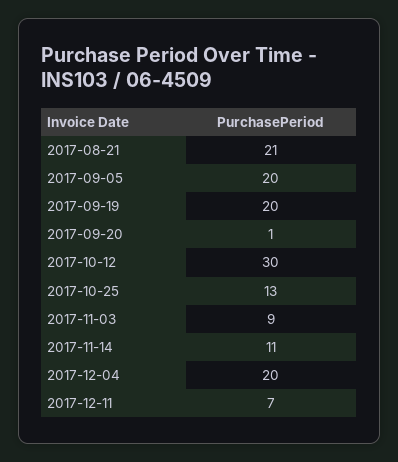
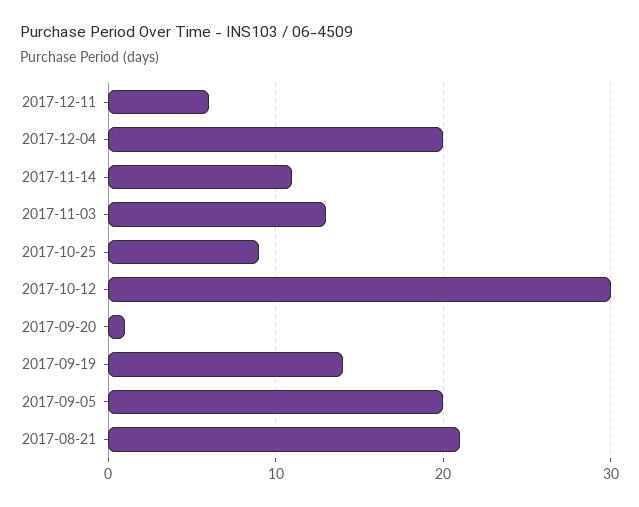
  {
    "2017-08-21": 21,
    "2017-09-05": 20,
-   "2017-09-19": 20,
+   "2017-09-19": 14,
    "2017-09-20": 1,
    "2017-10-12": 30,
-   "2017-10-25": 13,
+   "2017-10-25": 9,
-   "2017-11-03": 9,
+   "2017-11-03": 13,
    "2017-11-14": 11,
    "2017-12-04": 20,
-   "2017-12-11": 7
+   "2017-12-11": 6
  }

